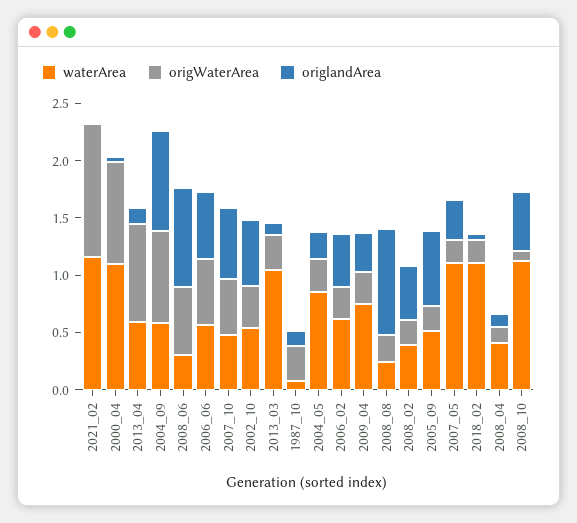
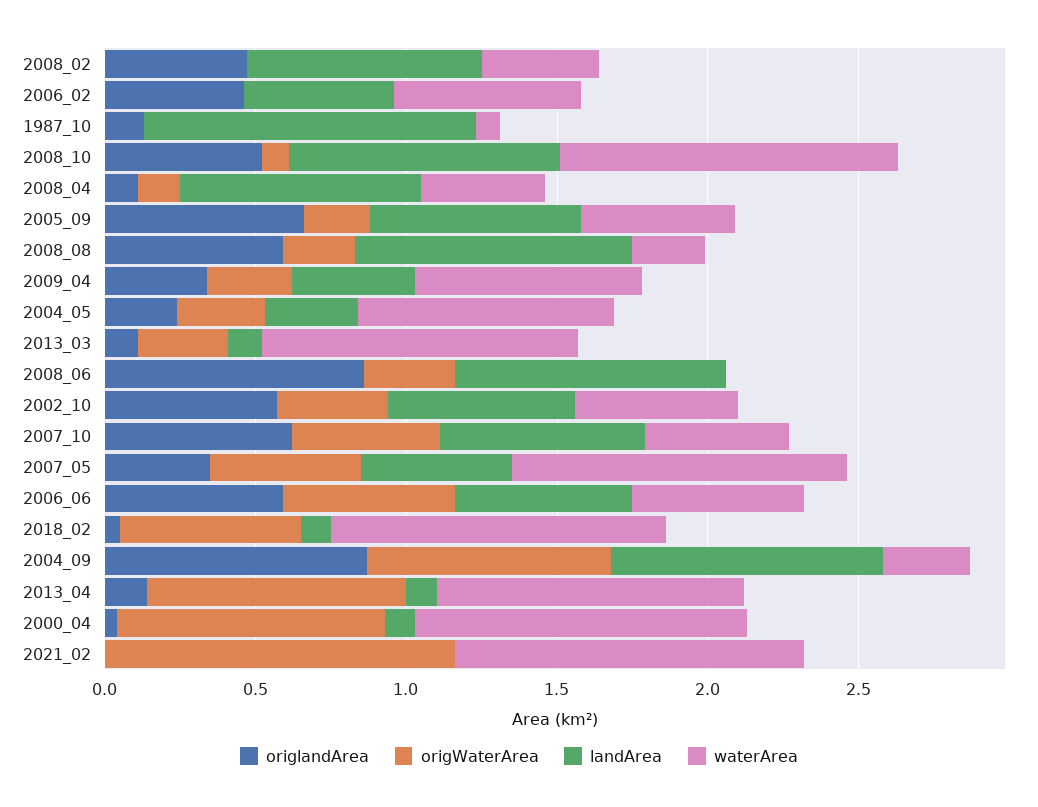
  {
    "waterArea": {
      "2021_02": 1.2,
      "2000_04": 1.1,
-     "2013_04": 0.6,
+     "2013_04": 1,
-     "2004_09": 0.6,
+     "2004_09": 0.3,
-     "2008_06": 0.3,
+     "2008_06": 0,
      "2006_06": 0.6,
      "2007_10": 0.5,
      "2002_10": 0.5,
      "2013_03": 1.1,
      "1987_10": 0.1,
      "2004_05": 0.9,
      "2006_02": 0.6,
      "2009_04": 0.8,
      "2008_08": 0.2,
      "2008_02": 0.4,
      "2005_09": 0.5,
      "2007_05": 1.1,
      "2018_02": 1.1,
      "2008_04": 0.4,
      "2008_10": 1.1
    },
    "origWaterArea": {
      "2021_02": 1.2,
      "2000_04": 0.9,
      "2013_04": 0.9,
      "2004_09": 0.8,
-     "2008_06": 0.6,
+     "2008_06": 0.3,
      "2006_06": 0.6,
      "2007_10": 0.5,
      "2002_10": 0.4,
      "2013_03": 0.3,
-     "1987_10": 0.3,
+     "1987_10": 0,
      "2004_05": 0.3,
-     "2006_02": 0.3,
+     "2006_02": 0,
      "2009_04": 0.3,
      "2008_08": 0.2,
-     "2008_02": 0.2,
+     "2008_02": 0,
      "2005_09": 0.2,
-     "2007_05": 0.2,
+     "2007_05": 0.5,
-     "2018_02": 0.2,
+     "2018_02": 0.6,
      "2008_04": 0.1,
      "2008_10": 0.1
    },
    "origlandArea": {
      "2021_02": 0,
      "2000_04": 0,
      "2013_04": 0.1,
      "2004_09": 0.9,
      "2008_06": 0.9,
      "2006_06": 0.6,
      "2007_10": 0.6,
      "2002_10": 0.6,
      "2013_03": 0.1,
      "1987_10": 0.1,
      "2004_05": 0.2,
      "2006_02": 0.5,
      "2009_04": 0.3,
-     "2008_08": 0.9,
+     "2008_08": 0.6,
      "2008_02": 0.5,
      "2005_09": 0.7,
      "2007_05": 0.4,
      "2018_02": 0.1,
      "2008_04": 0.1,
      "2008_10": 0.5
-   }
+   },
+   "landArea": {
+     "2008_02": 0.8,
+     "2006_02": 0.5,
+     "1987_10": 1.1,
+     "2008_10": 0.9,
+     "2008_04": 0.8,
+     "2005_09": 0.7,
+     "2008_08": 0.9,
+     "2009_04": 0.4,
+     "2004_05": 0.3,
+     "2013_03": 0.1,
+     "2008_06": 0.9,
+     "2002_10": 0.6,
+     "2007_10": 0.7,
+     "2007_05": 0.5,
+     "2006_06": 0.6,
+     "2018_02": 0.1,
+     "2004_09": 0.9,
+     "2013_04": 0.1,
+     "2000_04": 0.1,
+     "2021_02": 0
+   }
  }

